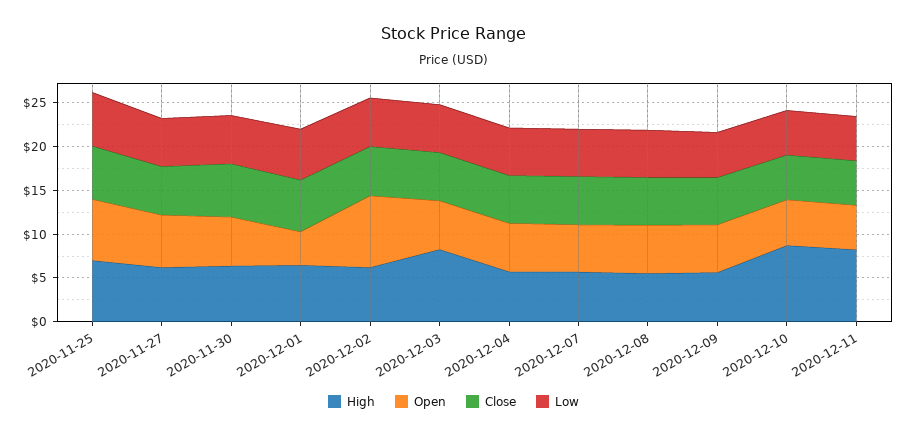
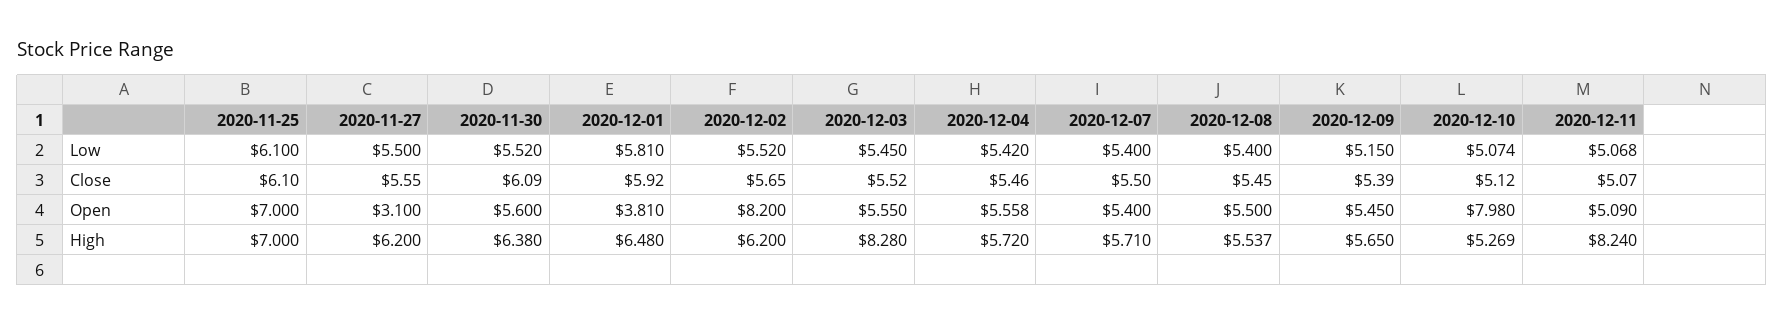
  {
    "High": {
      "2020-11-25": 7,
      "2020-11-27": 6.2,
      "2020-11-30": 6.38,
      "2020-12-01": 6.48,
      "2020-12-02": 6.2,
      "2020-12-03": 8.28,
      "2020-12-04": 5.72,
      "2020-12-07": 5.71,
      "2020-12-08": 5.537,
      "2020-12-09": 5.65,
-     "2020-12-10": 9,
+     "2020-12-10": 5.269,
      "2020-12-11": 8.24
    },
    "Open": {
      "2020-11-25": 7,
-     "2020-11-27": 6,
+     "2020-11-27": 3.1,
      "2020-11-30": 5.6,
      "2020-12-01": 3.81,
      "2020-12-02": 8.2,
      "2020-12-03": 5.55,
      "2020-12-04": 5.558,
      "2020-12-07": 5.4,
      "2020-12-08": 5.5,
      "2020-12-09": 5.45,
-     "2020-12-10": 5,
+     "2020-12-10": 7.98,
      "2020-12-11": 5.09
    },
    "Close": {
      "2020-11-25": 6.1,
      "2020-11-27": 5.55,
      "2020-11-30": 6.09,
      "2020-12-01": 5.92,
      "2020-12-02": 5.65,
      "2020-12-03": 5.52,
      "2020-12-04": 5.46,
      "2020-12-07": 5.5,
      "2020-12-08": 5.45,
      "2020-12-09": 5.39,
      "2020-12-10": 5.12,
      "2020-12-11": 5.07
    },
    "Low": {
      "2020-11-25": 6.1,
      "2020-11-27": 5.5,
      "2020-11-30": 5.52,
      "2020-12-01": 5.81,
      "2020-12-02": 5.52,
      "2020-12-03": 5.45,
      "2020-12-04": 5.42,
      "2020-12-07": 5.4,
      "2020-12-08": 5.4,
      "2020-12-09": 5.15,
      "2020-12-10": 5.074,
      "2020-12-11": 5.068
    }
  }

